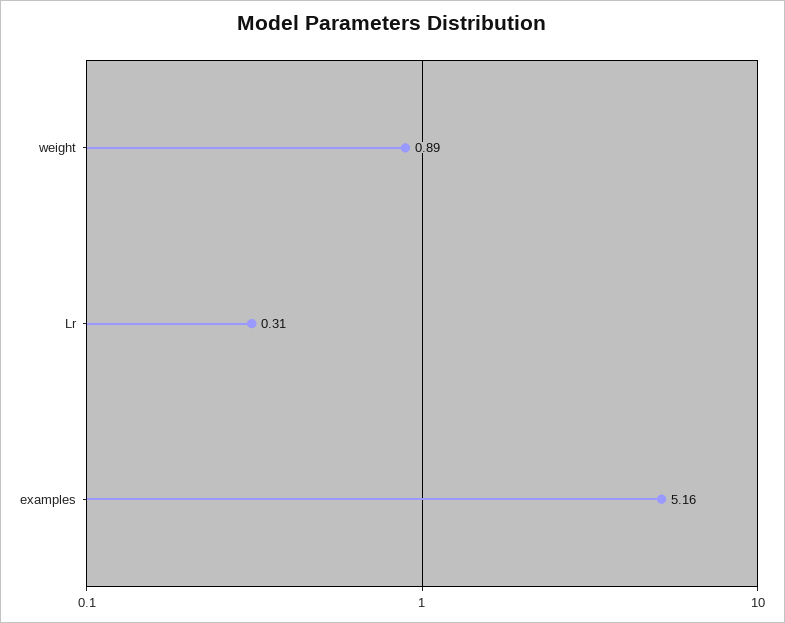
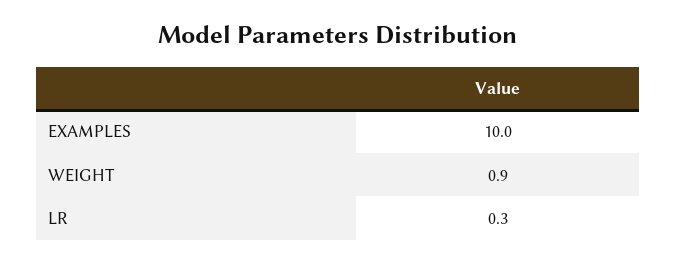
  {
    "weight": 0.89,
    "Lr": 0.31,
-   "examples": 5.16
+   "examples": 10
  }

